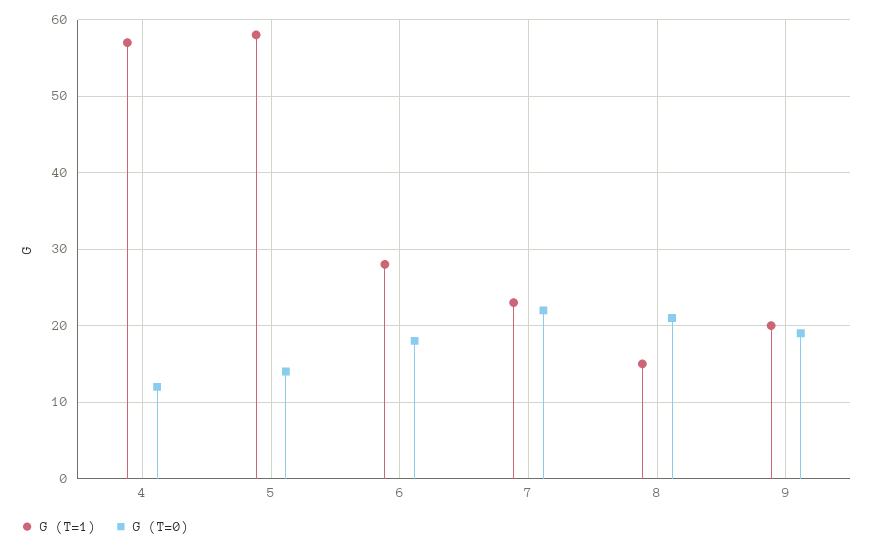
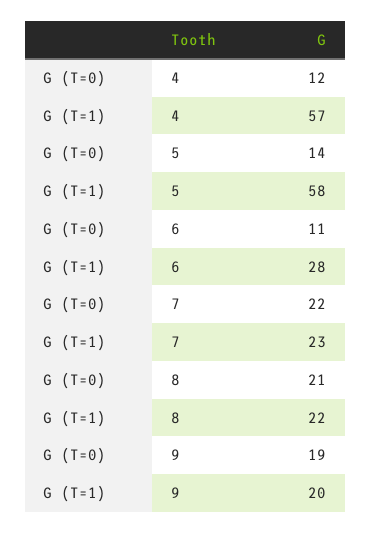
  {
    "G (T=1)": {
      "4": 57,
      "5": 58,
      "6": 28,
      "7": 23,
-     "8": 15,
+     "8": 22,
      "9": 20
    },
    "G (T=0)": {
      "4": 12,
      "5": 14,
-     "6": 18,
+     "6": 11,
      "7": 22,
      "8": 21,
      "9": 19
    }
  }

